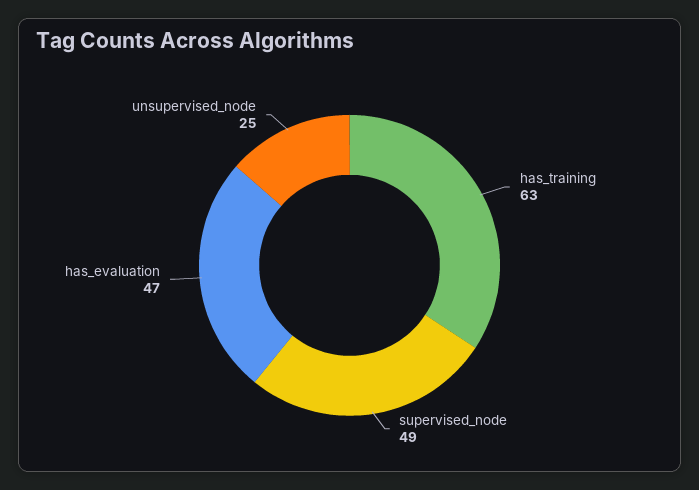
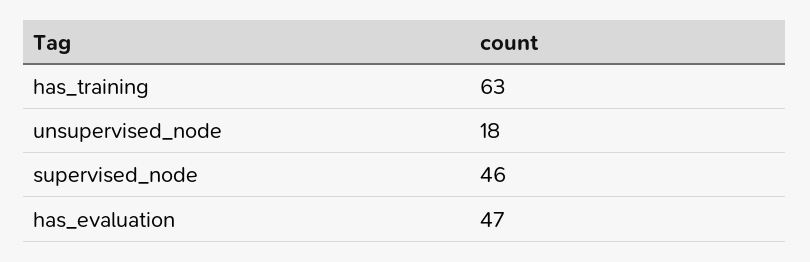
  {
    "has_training": 63,
-   "supervised_node": 49,
+   "supervised_node": 46,
    "has_evaluation": 47,
-   "unsupervised_node": 25
+   "unsupervised_node": 18
  }

